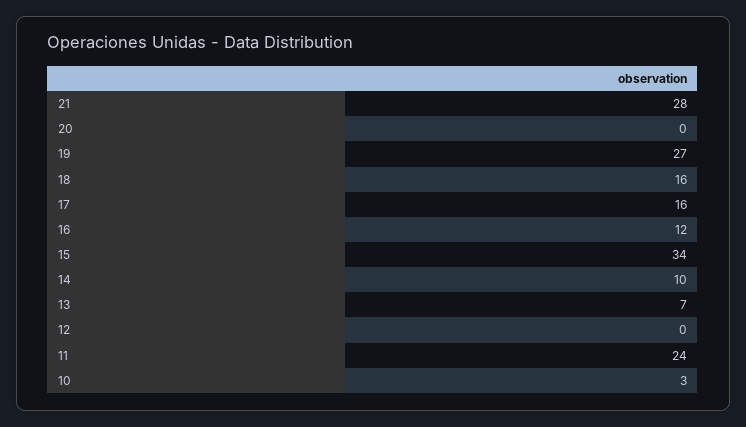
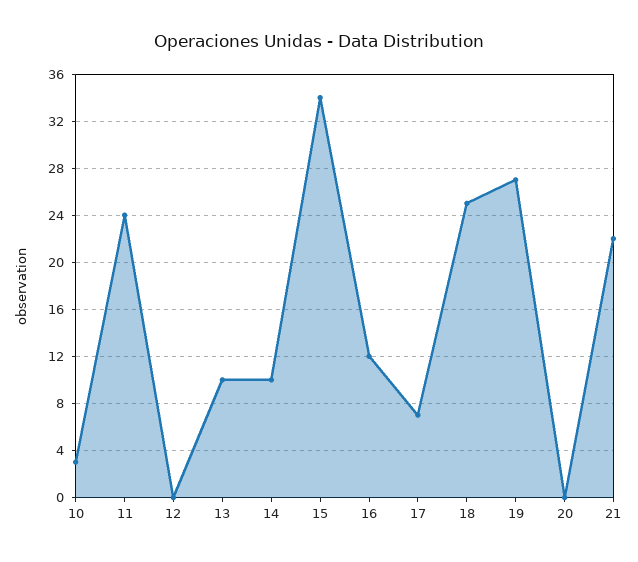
  {
-   "21": 28,
+   "21": 22,
    "20": 0,
    "19": 27,
-   "18": 16,
+   "18": 25,
-   "17": 16,
+   "17": 7,
    "16": 12,
    "15": 34,
    "14": 10,
-   "13": 7,
+   "13": 10,
    "12": 0,
    "11": 24,
    "10": 3
  }

